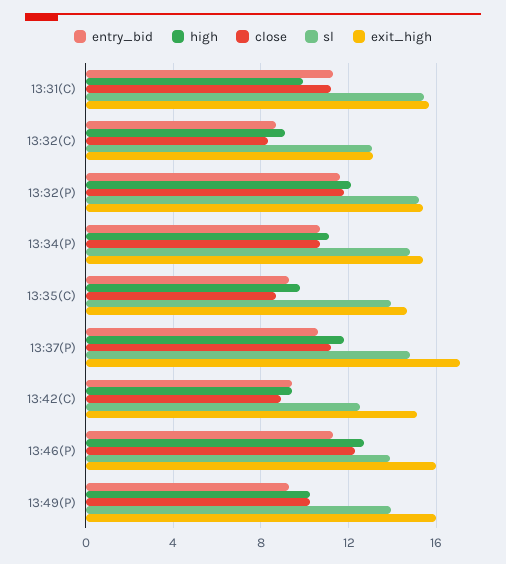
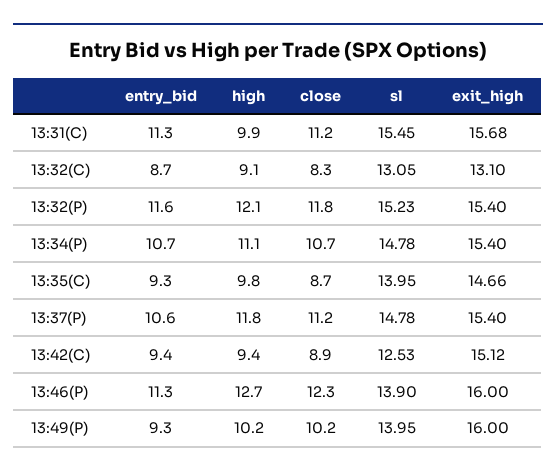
  {
    "entry_bid": {
      "13:31(C)": 11.3,
      "13:32(C)": 8.7,
      "13:32(P)": 11.6,
      "13:34(P)": 10.7,
      "13:35(C)": 9.3,
      "13:37(P)": 10.6,
      "13:42(C)": 9.4,
      "13:46(P)": 11.3,
      "13:49(P)": 9.3
    },
    "high": {
      "13:31(C)": 9.9,
      "13:32(C)": 9.1,
      "13:32(P)": 12.1,
      "13:34(P)": 11.1,
      "13:35(C)": 9.8,
      "13:37(P)": 11.8,
      "13:42(C)": 9.4,
      "13:46(P)": 12.7,
      "13:49(P)": 10.2
    },
    "close": {
      "13:31(C)": 11.2,
      "13:32(C)": 8.3,
      "13:32(P)": 11.8,
      "13:34(P)": 10.7,
      "13:35(C)": 8.7,
      "13:37(P)": 11.2,
      "13:42(C)": 8.9,
      "13:46(P)": 12.3,
      "13:49(P)": 10.2
    },
    "sl": {
      "13:31(C)": 15.45,
      "13:32(C)": 13.05,
      "13:32(P)": 15.23,
      "13:34(P)": 14.78,
      "13:35(C)": 13.95,
      "13:37(P)": 14.78,
      "13:42(C)": 12.53,
      "13:46(P)": 13.9,
      "13:49(P)": 13.95
    },
    "exit_high": {
      "13:31(C)": 15.68,
      "13:32(C)": 13.1,
      "13:32(P)": 15.4,
      "13:34(P)": 15.4,
      "13:35(C)": 14.66,
-     "13:37(P)": 17,
+     "13:37(P)": 15.4,
      "13:42(C)": 15.12,
      "13:46(P)": 16,
      "13:49(P)": 16
    }
  }

